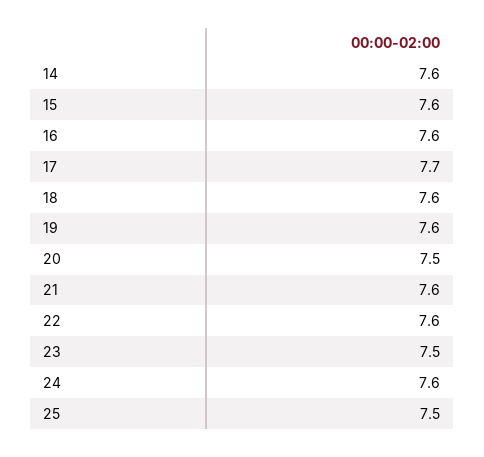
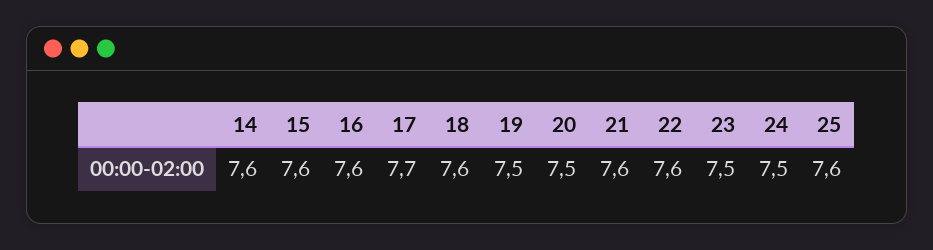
  {
    "14": 7.6,
    "15": 7.6,
    "16": 7.6,
    "17": 7.7,
    "18": 7.6,
-   "19": 7.6,
+   "19": 7.5,
    "20": 7.5,
    "21": 7.6,
    "22": 7.6,
    "23": 7.5,
-   "24": 7.6,
+   "24": 7.5,
-   "25": 7.5
+   "25": 7.6
  }

